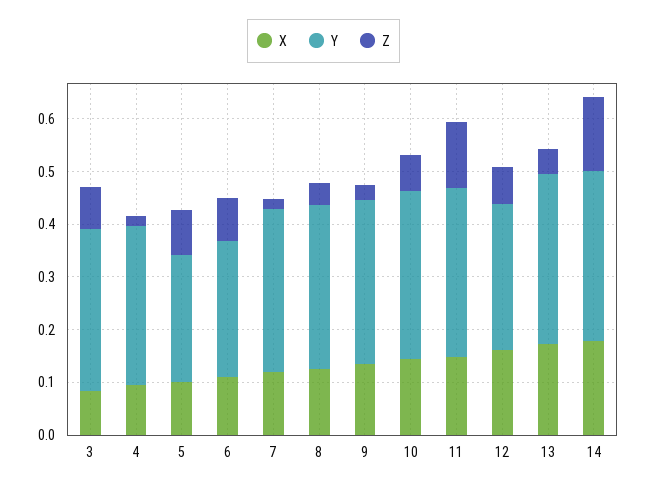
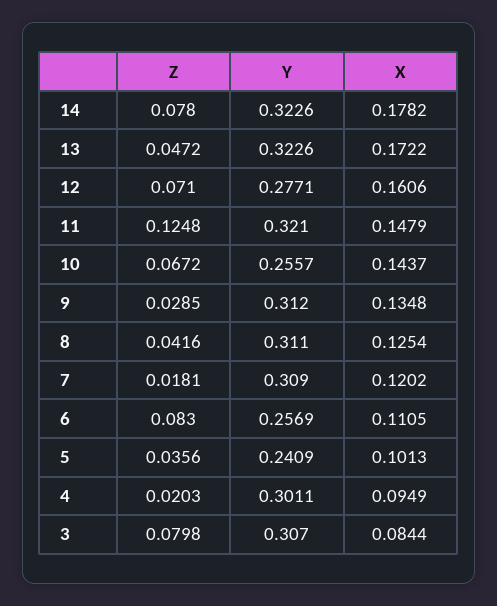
  {
    "X": {
      "3": 0.0844,
      "4": 0.0949,
      "5": 0.1013,
      "6": 0.1105,
      "7": 0.1202,
      "8": 0.1254,
      "9": 0.1348,
      "10": 0.1437,
      "11": 0.1479,
      "12": 0.1606,
      "13": 0.1722,
      "14": 0.1782
    },
    "Y": {
      "3": 0.307,
      "4": 0.3011,
      "5": 0.2409,
      "6": 0.2569,
      "7": 0.309,
      "8": 0.311,
      "9": 0.312,
-     "10": 0.32,
+     "10": 0.2557,
      "11": 0.321,
      "12": 0.2771,
      "13": 0.3226,
      "14": 0.3226
    },
    "Z": {
      "3": 0.0798,
      "4": 0.0203,
-     "5": 0.08,
+     "5": 0.0356,
      "6": 0.083,
      "7": 0.0181,
      "8": 0.0416,
      "9": 0.0285,
      "10": 0.0672,
      "11": 0.1248,
      "12": 0.071,
      "13": 0.0472,
-     "14": 0.14
+     "14": 0.078
    }
  }

